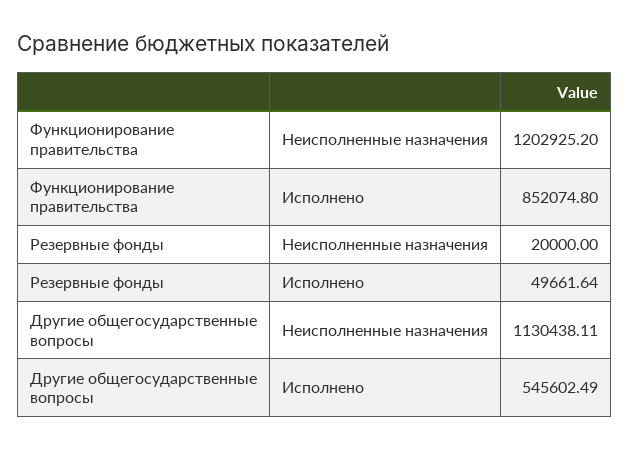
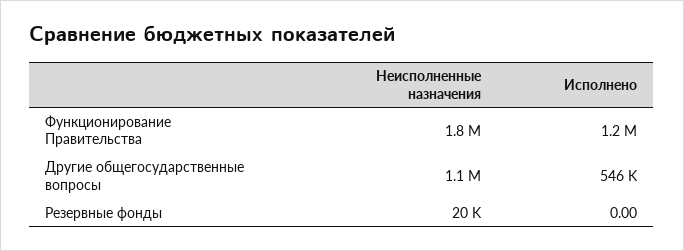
  {
    "Функционирование правительства": {
-     "Неисполненные назначения": 1202925.2,
+     "Неисполненные назначения": 1800000,
-     "Исполнено": 852074.8
+     "Исполнено": 1200000
    },
    "Резервные фонды": {
      "Неисполненные назначения": 20000,
-     "Исполнено": 49661.64
+     "Исполнено": 0
    },
    "Другие общегосударственные вопросы": {
      "Неисполненные назначения": 1130438.11,
      "Исполнено": 545602.49
    }
  }

